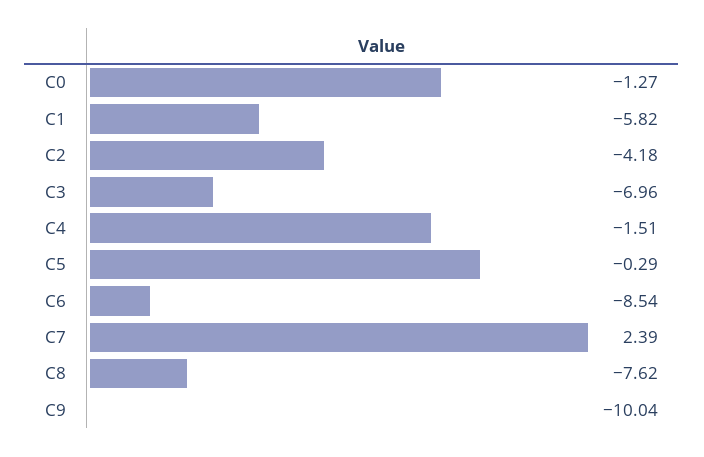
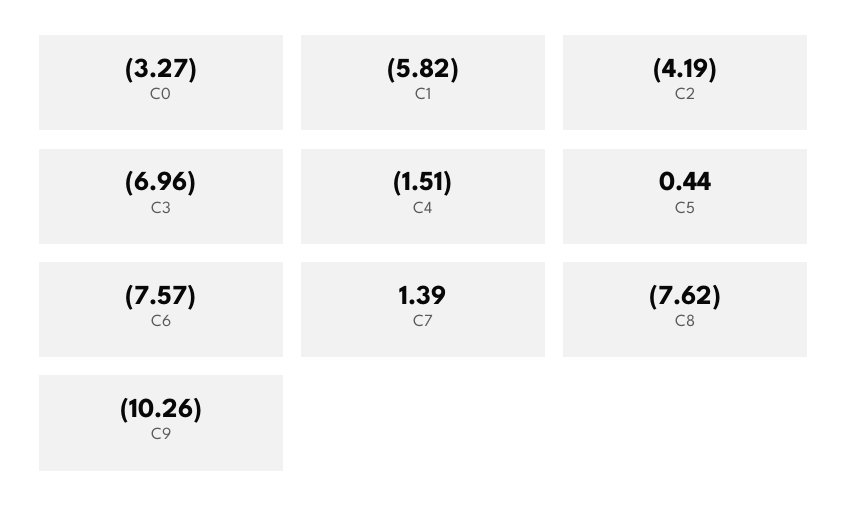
  {
-   "C0": -1.27,
+   "C0": -3.27,
    "C1": -5.82,
-   "C2": -4.18,
+   "C2": -4.19,
    "C3": -6.96,
    "C4": -1.51,
-   "C5": -0.29,
+   "C5": 0.44,
-   "C6": -8.54,
+   "C6": -7.57,
-   "C7": 2.39,
+   "C7": 1.39,
    "C8": -7.62,
-   "C9": -10.04
+   "C9": -10.26
  }

